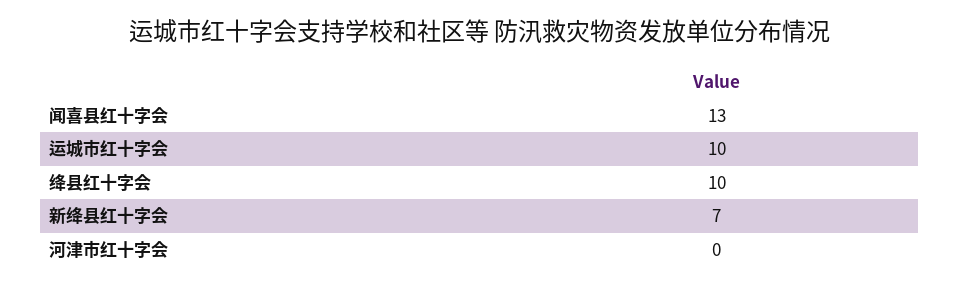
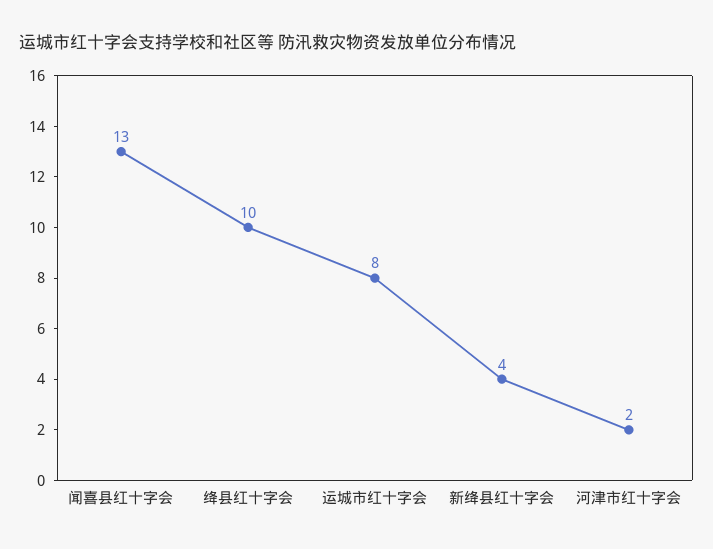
  {
    "闻喜县红十字会": 13,
-   "运城市红十字会": 10,
+   "运城市红十字会": 8,
    "绛县红十字会": 10,
-   "新绛县红十字会": 7,
+   "新绛县红十字会": 4,
-   "河津市红十字会": 0
+   "河津市红十字会": 2
  }

